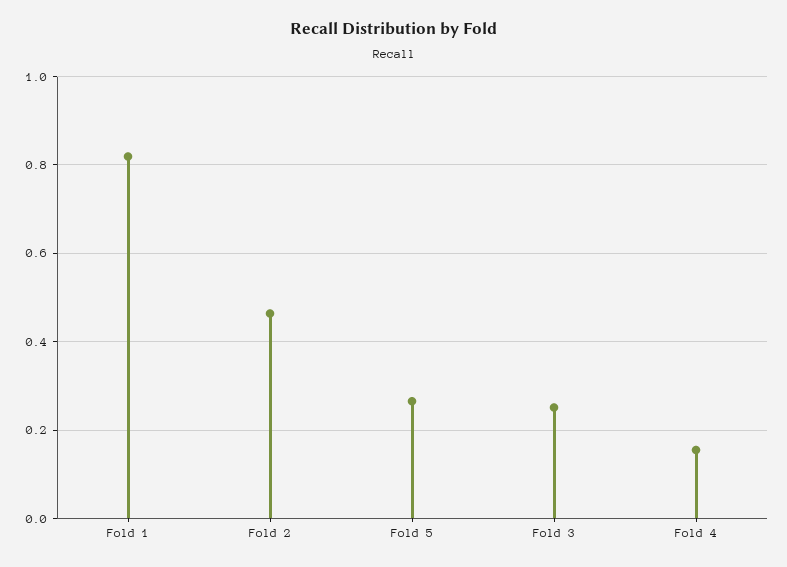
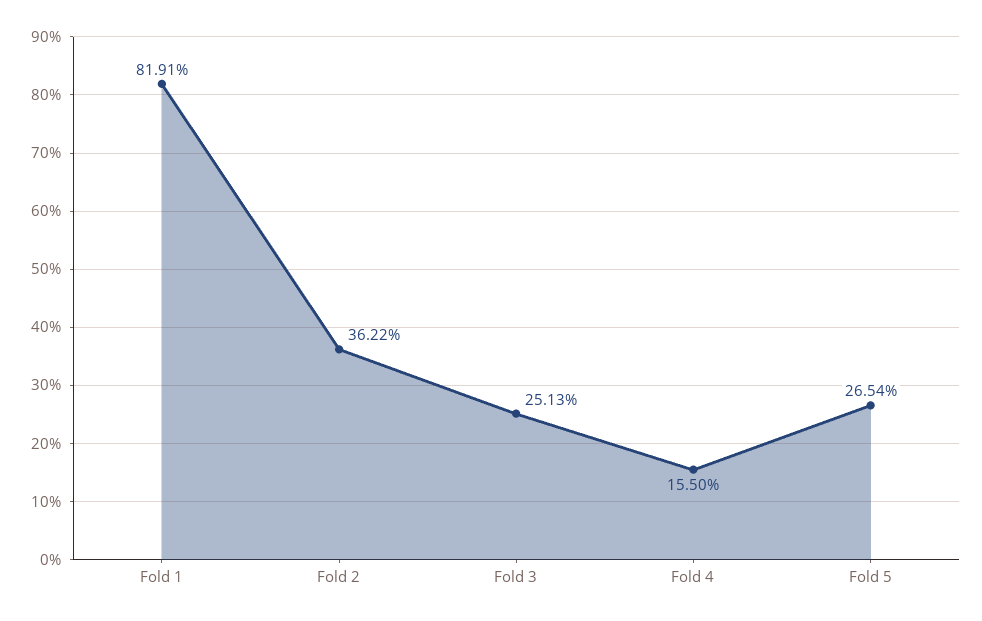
  {
    "Fold 1": 0.8191,
-   "Fold 2": 0.46,
+   "Fold 2": 0.3622,
    "Fold 5": 0.2654,
    "Fold 3": 0.2513,
    "Fold 4": 0.155
  }

